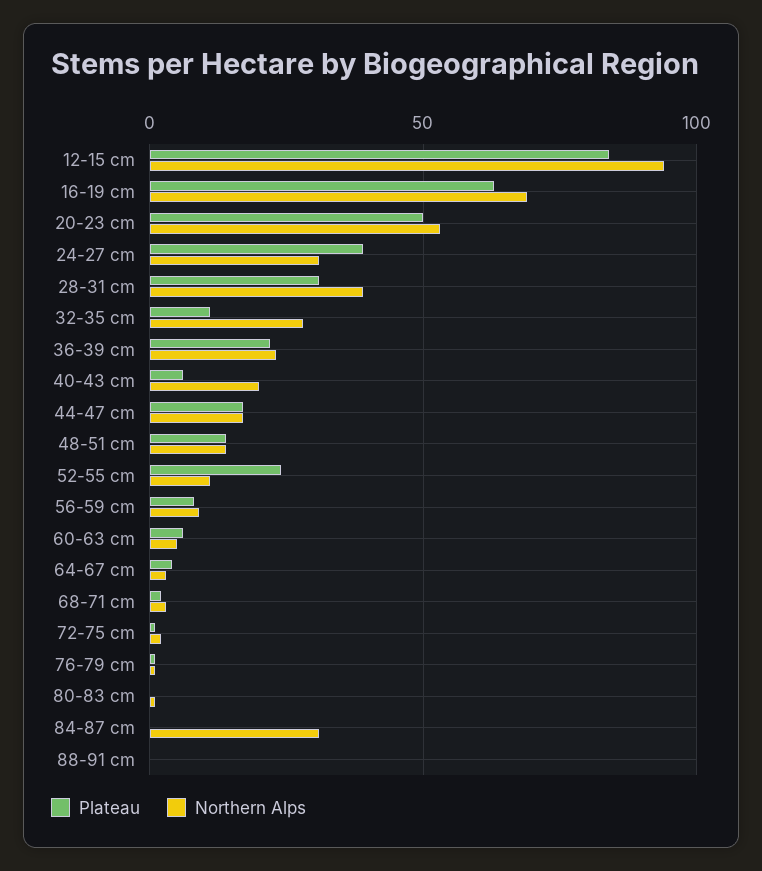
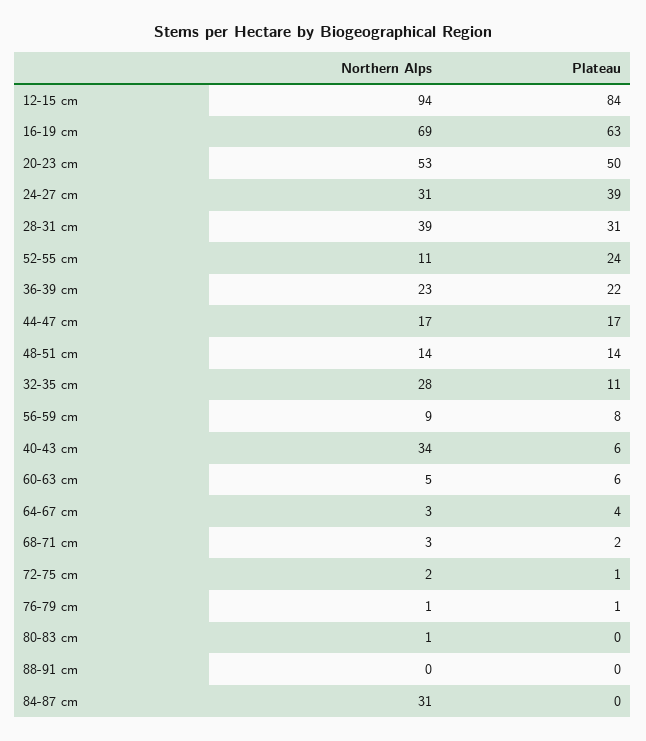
  {
    "Plateau": {
      "12-15 cm": 84,
      "16-19 cm": 63,
      "20-23 cm": 50,
      "24-27 cm": 39,
      "28-31 cm": 31,
      "32-35 cm": 11,
      "36-39 cm": 22,
      "40-43 cm": 6,
      "44-47 cm": 17,
      "48-51 cm": 14,
      "52-55 cm": 24,
      "56-59 cm": 8,
      "60-63 cm": 6,
      "64-67 cm": 4,
      "68-71 cm": 2,
      "72-75 cm": 1,
      "76-79 cm": 1,
      "80-83 cm": 0,
      "84-87 cm": 0,
      "88-91 cm": 0
    },
    "Northern Alps": {
      "12-15 cm": 94,
      "16-19 cm": 69,
      "20-23 cm": 53,
      "24-27 cm": 31,
      "28-31 cm": 39,
      "32-35 cm": 28,
      "36-39 cm": 23,
-     "40-43 cm": 20,
+     "40-43 cm": 34,
      "44-47 cm": 17,
      "48-51 cm": 14,
      "52-55 cm": 11,
      "56-59 cm": 9,
      "60-63 cm": 5,
      "64-67 cm": 3,
      "68-71 cm": 3,
      "72-75 cm": 2,
      "76-79 cm": 1,
      "80-83 cm": 1,
      "84-87 cm": 31,
      "88-91 cm": 0
    }
  }

